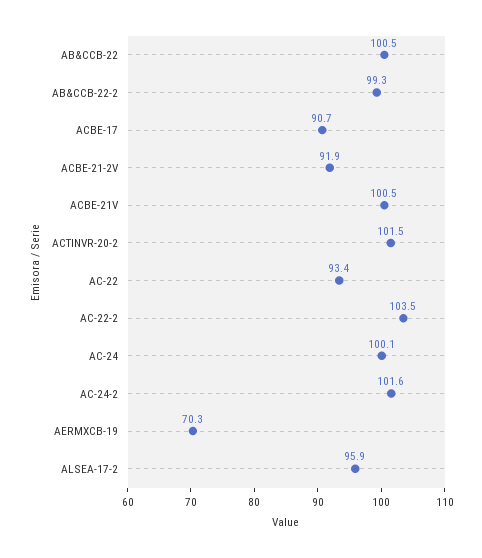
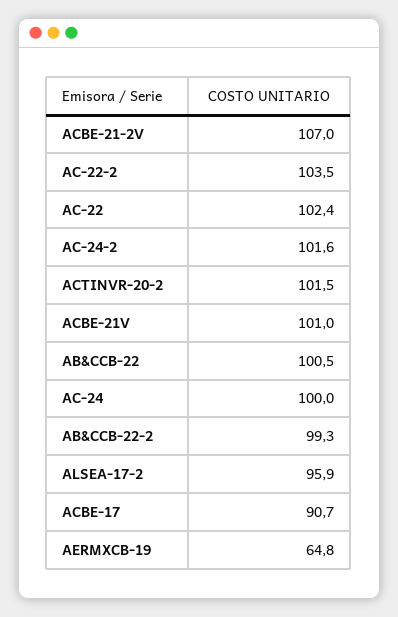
  {
    "AB&CCB-22": 100.5,
    "AB&CCB-22-2": 99.3,
    "ACBE-17": 90.7,
-   "ACBE-21-2V": 91.9,
+   "ACBE-21-2V": 107,
-   "ACBE-21V": 100.5,
+   "ACBE-21V": 101,
    "ACTINVR-20-2": 101.5,
-   "AC-22": 93.4,
+   "AC-22": 102.4,
    "AC-22-2": 103.5,
-   "AC-24": 100.1,
+   "AC-24": 100,
    "AC-24-2": 101.6,
-   "AERMXCB-19": 70.3,
+   "AERMXCB-19": 64.8,
    "ALSEA-17-2": 95.9
  }

